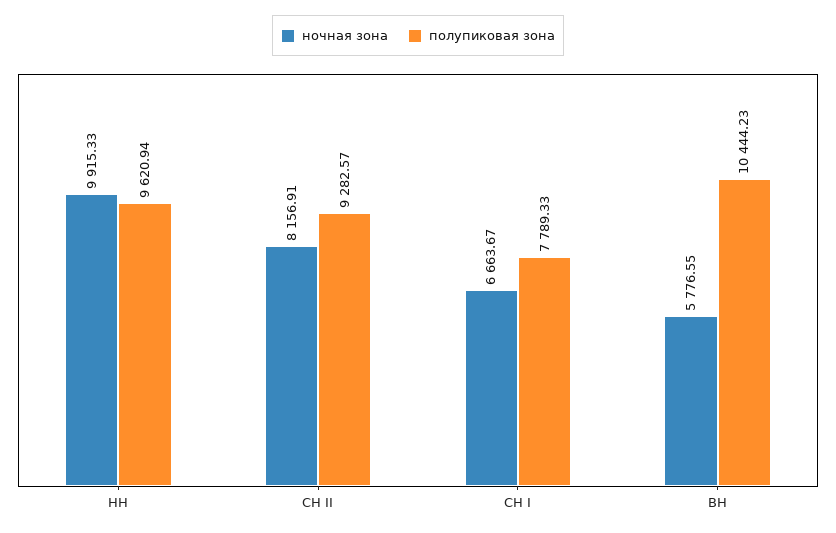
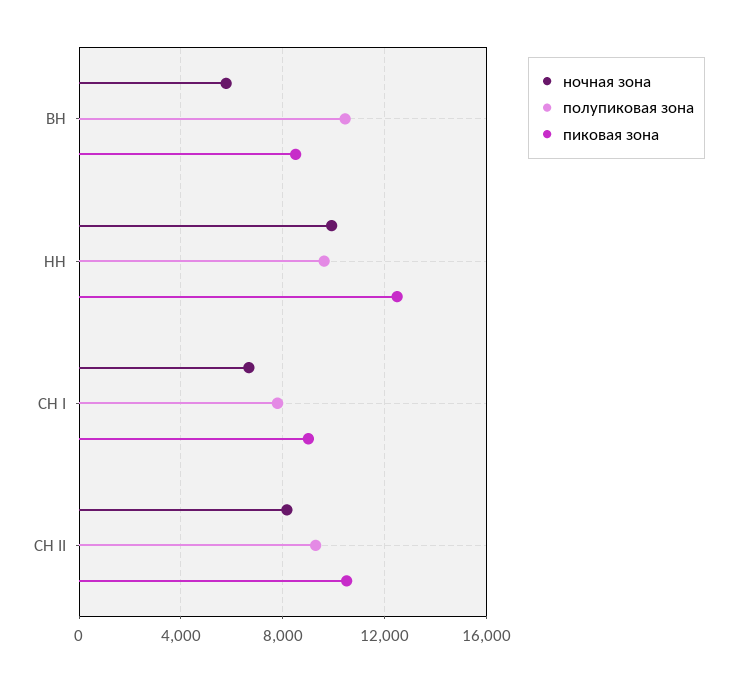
  {
    "ночная зона": {
      "НН": 9915.33,
      "СН II": 8156.91,
      "СН I": 6663.67,
      "ВН": 5776.55
    },
    "полупиковая зона": {
      "НН": 9620.94,
      "СН II": 9282.57,
      "СН I": 7789.33,
      "ВН": 10444.23
-   }
+   },
+   "пиковая зона": {
+     "ВН": 8500,
+     "НН": 12500,
+     "СН I": 9000,
+     "СН II": 10500
+   }
  }

